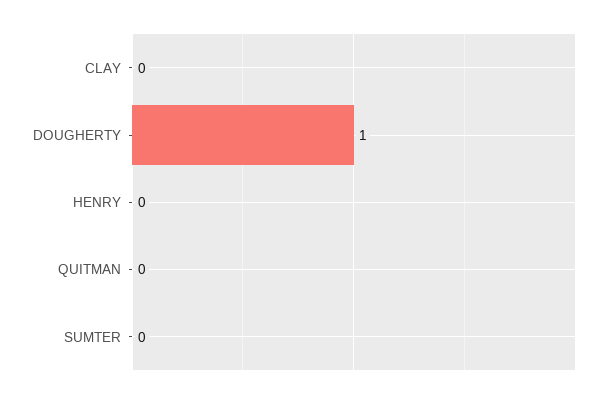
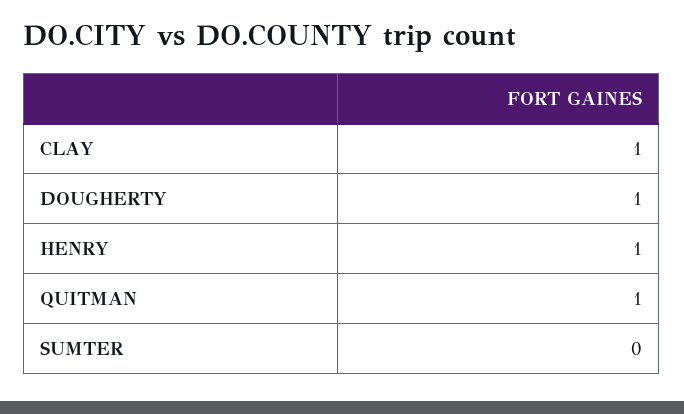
  {
-   "CLAY": 0,
+   "CLAY": 1,
    "DOUGHERTY": 1,
-   "HENRY": 0,
+   "HENRY": 1,
-   "QUITMAN": 0,
+   "QUITMAN": 1,
    "SUMTER": 0
  }

